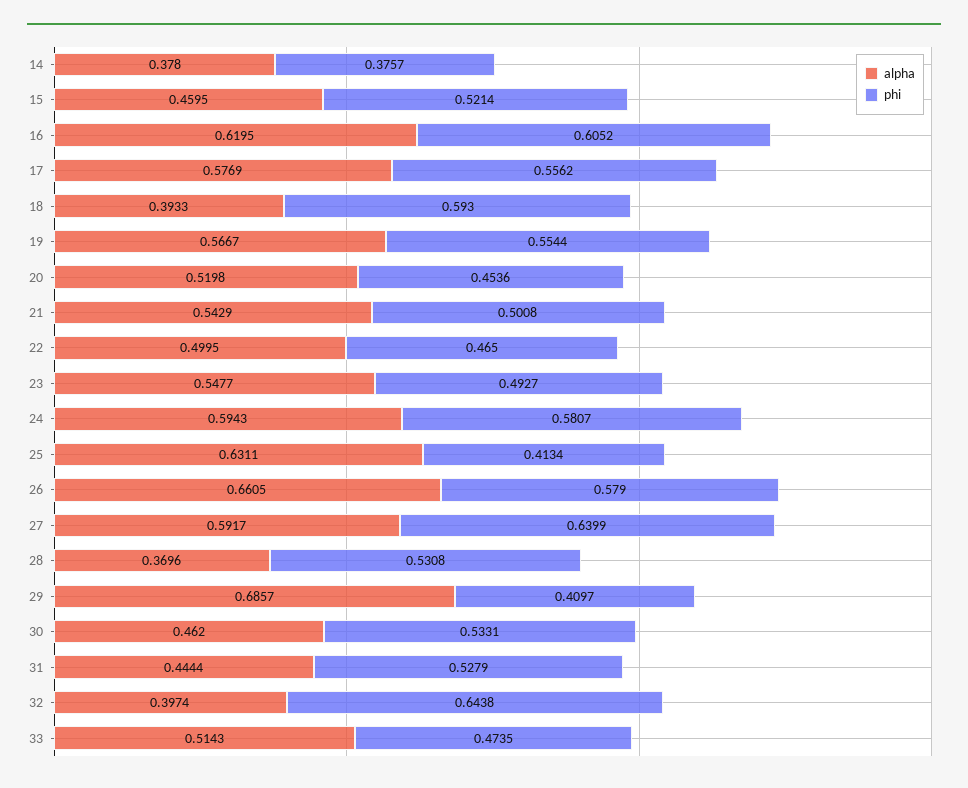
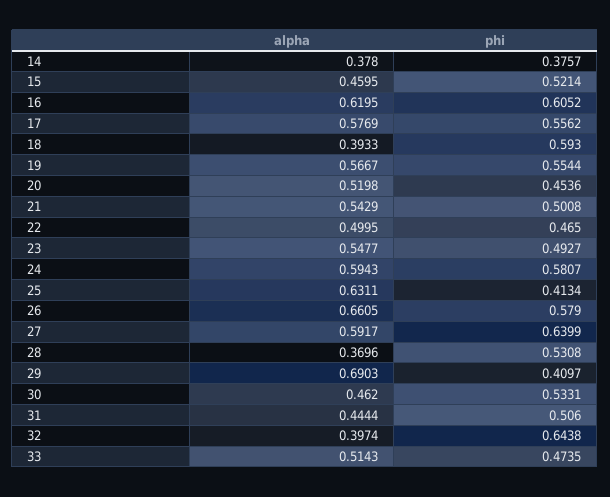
  {
    "alpha": {
      "14": 0.378,
      "15": 0.4595,
      "16": 0.6195,
      "17": 0.5769,
      "18": 0.3933,
      "19": 0.5667,
      "20": 0.5198,
      "21": 0.5429,
      "22": 0.4995,
      "23": 0.5477,
      "24": 0.5943,
      "25": 0.6311,
      "26": 0.6605,
      "27": 0.5917,
      "28": 0.3696,
-     "29": 0.6857,
+     "29": 0.6903,
      "30": 0.462,
      "31": 0.4444,
      "32": 0.3974,
      "33": 0.5143
    },
    "phi": {
      "14": 0.3757,
      "15": 0.5214,
      "16": 0.6052,
      "17": 0.5562,
      "18": 0.593,
      "19": 0.5544,
      "20": 0.4536,
      "21": 0.5008,
      "22": 0.465,
      "23": 0.4927,
      "24": 0.5807,
      "25": 0.4134,
      "26": 0.579,
      "27": 0.6399,
      "28": 0.5308,
      "29": 0.4097,
      "30": 0.5331,
-     "31": 0.5279,
+     "31": 0.506,
      "32": 0.6438,
      "33": 0.4735
    }
  }

